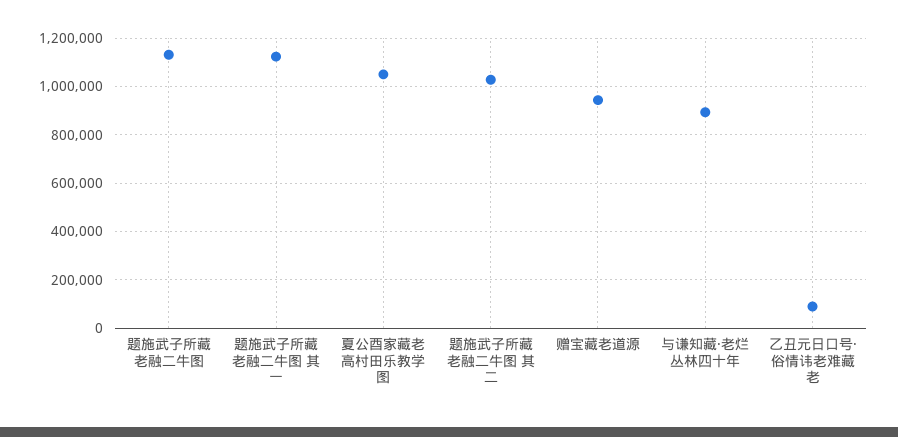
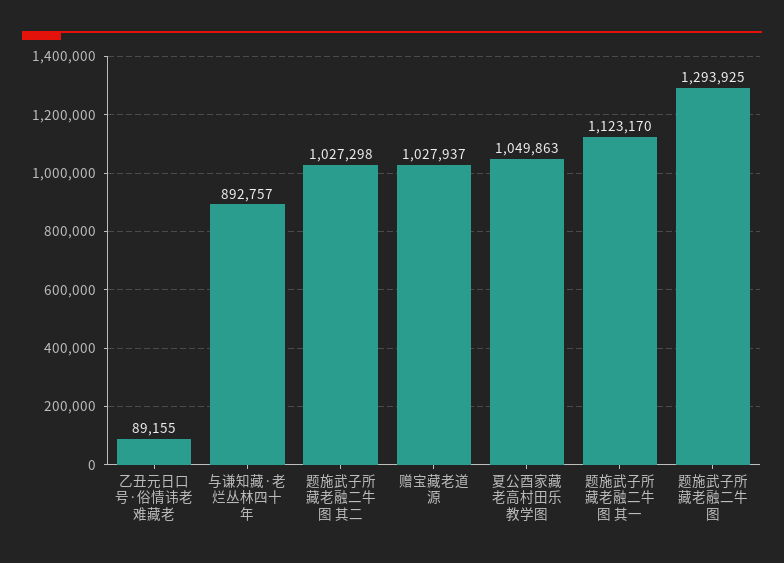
  {
-   "题施武子所藏老融二牛图": 1125000,
+   "题施武子所藏老融二牛图": 1293925,
    "题施武子所藏老融二牛图 其一": 1123170,
    "夏公酉家藏老高村田乐教学图": 1049863,
    "题施武子所藏老融二牛图 其二": 1027298,
-   "赠宝藏老道源": 950000,
+   "赠宝藏老道源": 1027937,
    "与谦知藏·老烂丛林四十年": 892757,
    "乙丑元日口号·俗情讳老难藏老": 89155
  }

